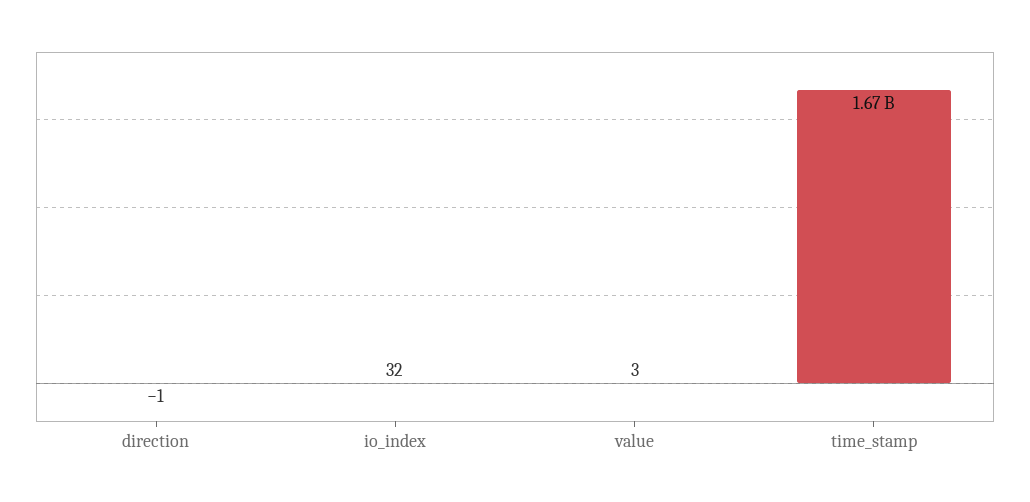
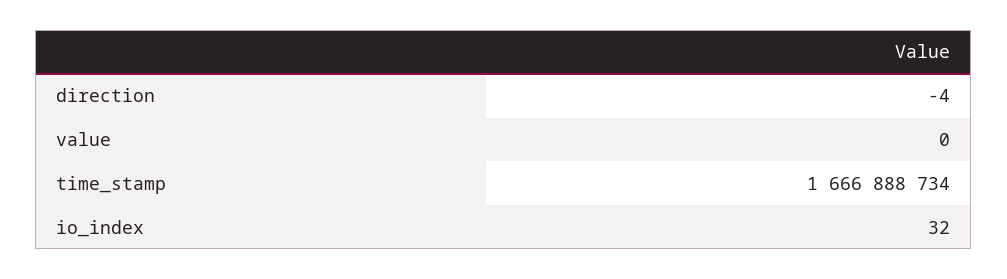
  {
-   "direction": -1,
+   "direction": -4,
    "io_index": 32,
-   "value": 3,
+   "value": 0,
    "time_stamp": 1666888734
  }

